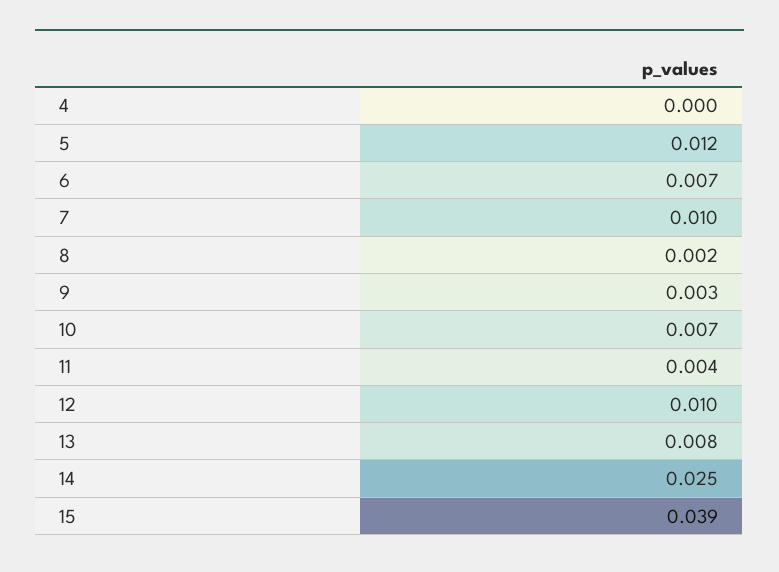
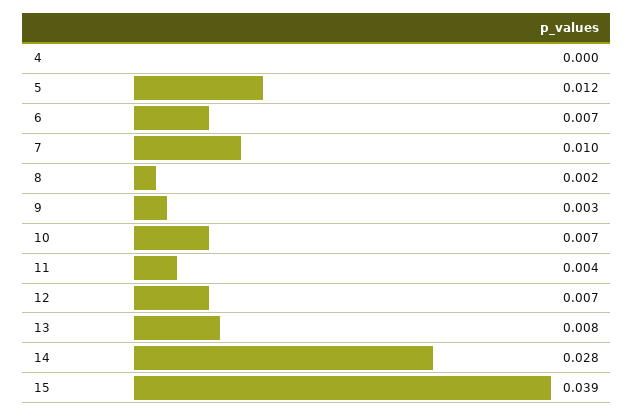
  {
    "4": 0,
    "5": 0.012,
    "6": 0.007,
    "7": 0.01,
    "8": 0.002,
    "9": 0.003,
    "10": 0.007,
    "11": 0.004,
-   "12": 0.01,
+   "12": 0.007,
    "13": 0.008,
-   "14": 0.025,
+   "14": 0.028,
    "15": 0.039
  }

